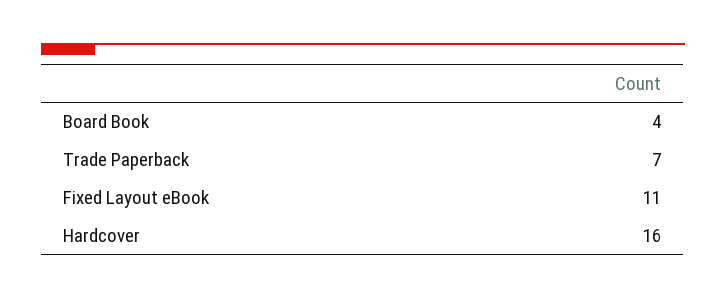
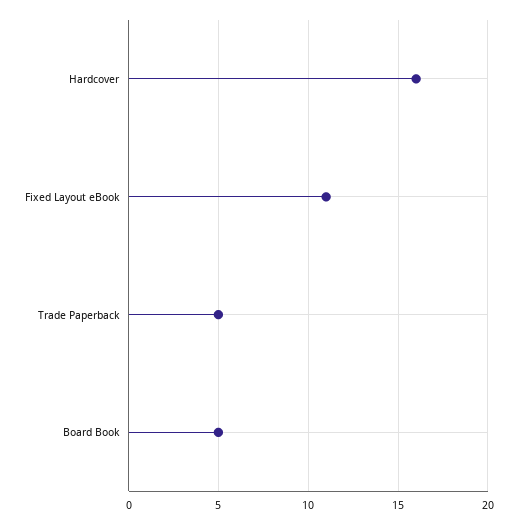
  {
-   "Board Book": 4,
+   "Board Book": 5,
-   "Trade Paperback": 7,
+   "Trade Paperback": 5,
    "Fixed Layout eBook": 11,
    "Hardcover": 16
  }

